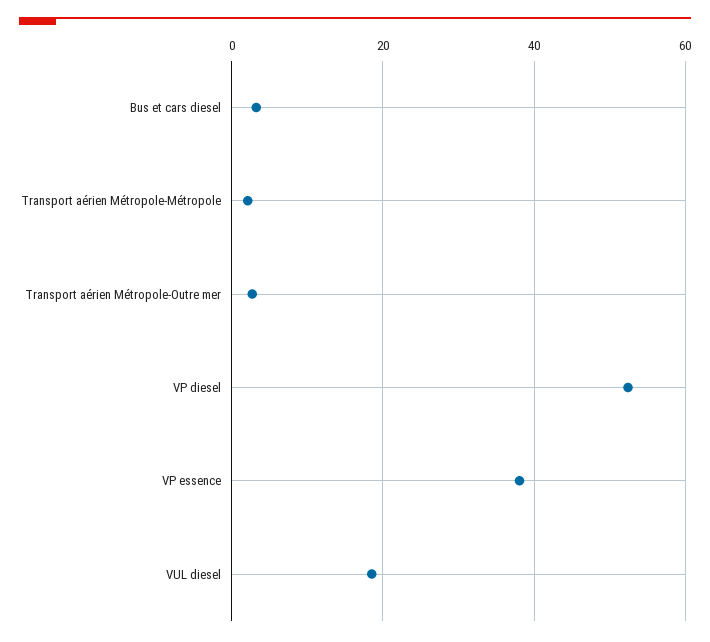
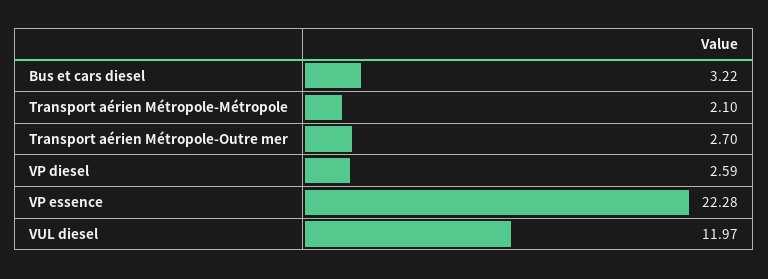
  {
    "Bus et cars diesel": 3.22,
    "Transport aérien Métropole-Métropole": 2.1,
    "Transport aérien Métropole-Outre mer": 2.7,
-   "VP diesel": 52,
+   "VP diesel": 2.59,
-   "VP essence": 38,
+   "VP essence": 22.28,
-   "VUL diesel": 18
+   "VUL diesel": 11.97
  }

